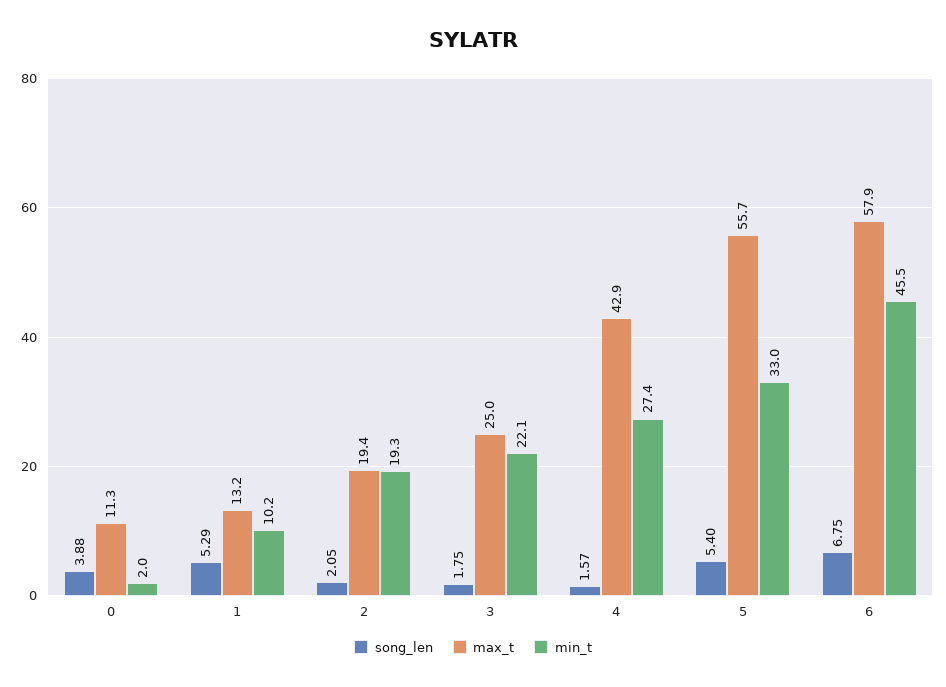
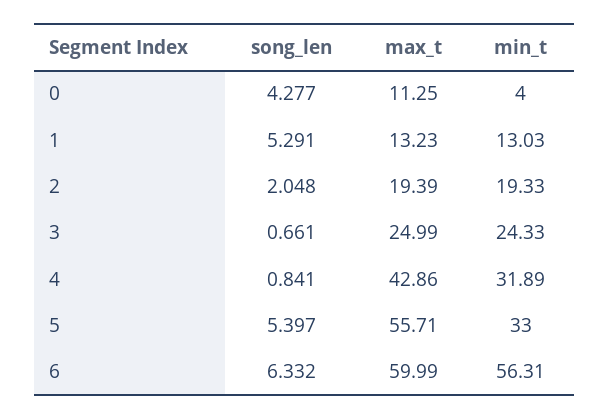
  {
    "song_len": {
-     "0": 3.88,
+     "0": 4.277,
      "1": 5.291,
      "2": 2.048,
-     "3": 1.75,
+     "3": 0.661,
-     "4": 1.57,
+     "4": 0.841,
      "5": 5.397,
-     "6": 6.75
+     "6": 6.332
    },
    "max_t": {
      "0": 11.25,
      "1": 13.23,
      "2": 19.39,
      "3": 24.99,
      "4": 42.86,
      "5": 55.71,
-     "6": 57.9
+     "6": 59.99
    },
    "min_t": {
-     "0": 2,
+     "0": 4,
-     "1": 10.2,
+     "1": 13.03,
      "2": 19.33,
-     "3": 22.1,
+     "3": 24.33,
-     "4": 27.4,
+     "4": 31.89,
      "5": 33,
-     "6": 45.5
+     "6": 56.31
    }
  }

